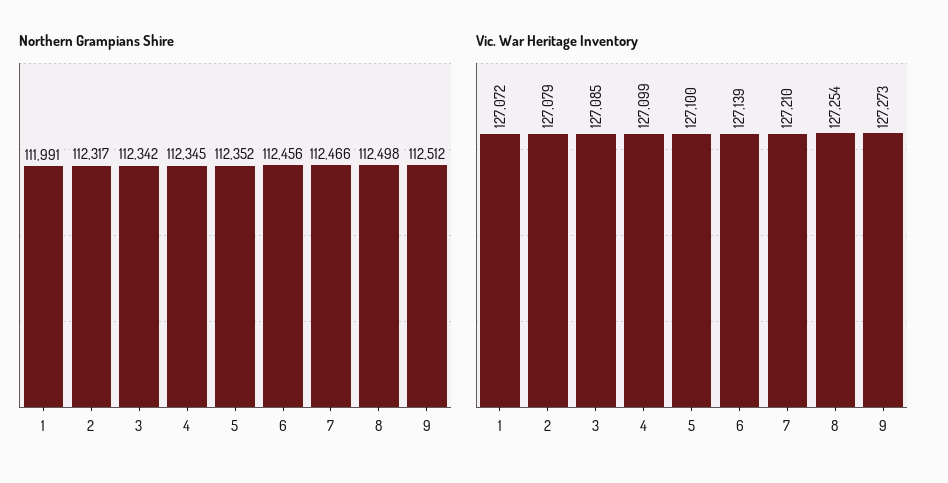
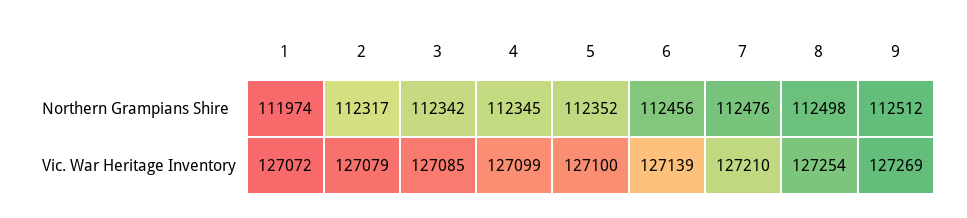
  {
    "Northern Grampians Shire": {
-     "1": 111991,
+     "1": 111974,
      "2": 112317,
      "3": 112342,
      "4": 112345,
      "5": 112352,
      "6": 112456,
-     "7": 112466,
+     "7": 112476,
      "8": 112498,
      "9": 112512
    },
    "Vic. War Heritage Inventory": {
      "1": 127072,
      "2": 127079,
      "3": 127085,
      "4": 127099,
      "5": 127100,
      "6": 127139,
      "7": 127210,
      "8": 127254,
-     "9": 127273
+     "9": 127269
    }
  }

